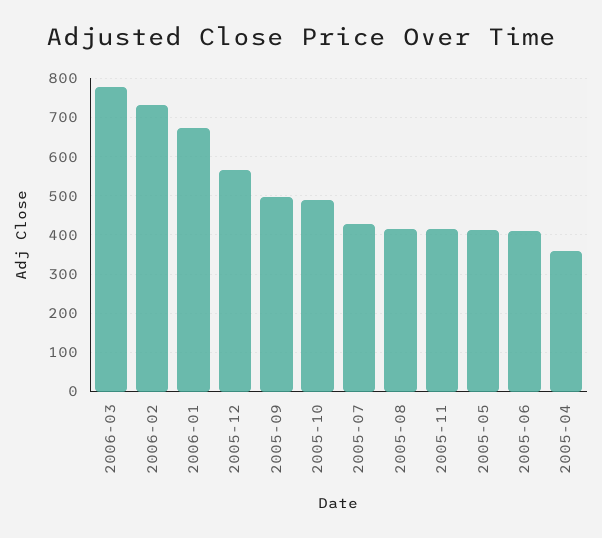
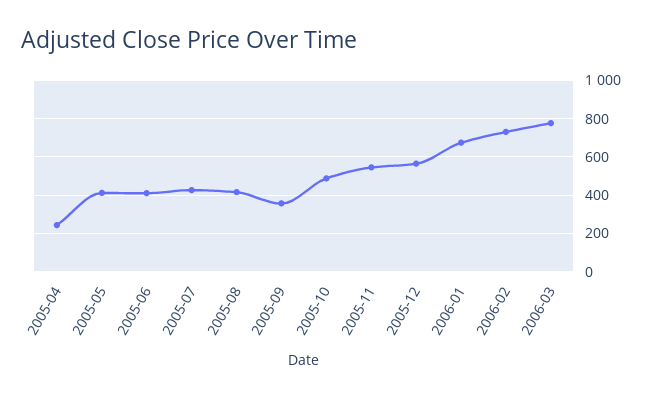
  {
    "2006-03": 780,
    "2006-02": 740,
    "2006-01": 680,
    "2005-12": 560,
-   "2005-09": 500,
+   "2005-09": 350,
    "2005-10": 480,
    "2005-07": 420,
    "2005-08": 420,
-   "2005-11": 420,
+   "2005-11": 550,
    "2005-05": 420,
    "2005-06": 420,
-   "2005-04": 360
+   "2005-04": 250
  }

